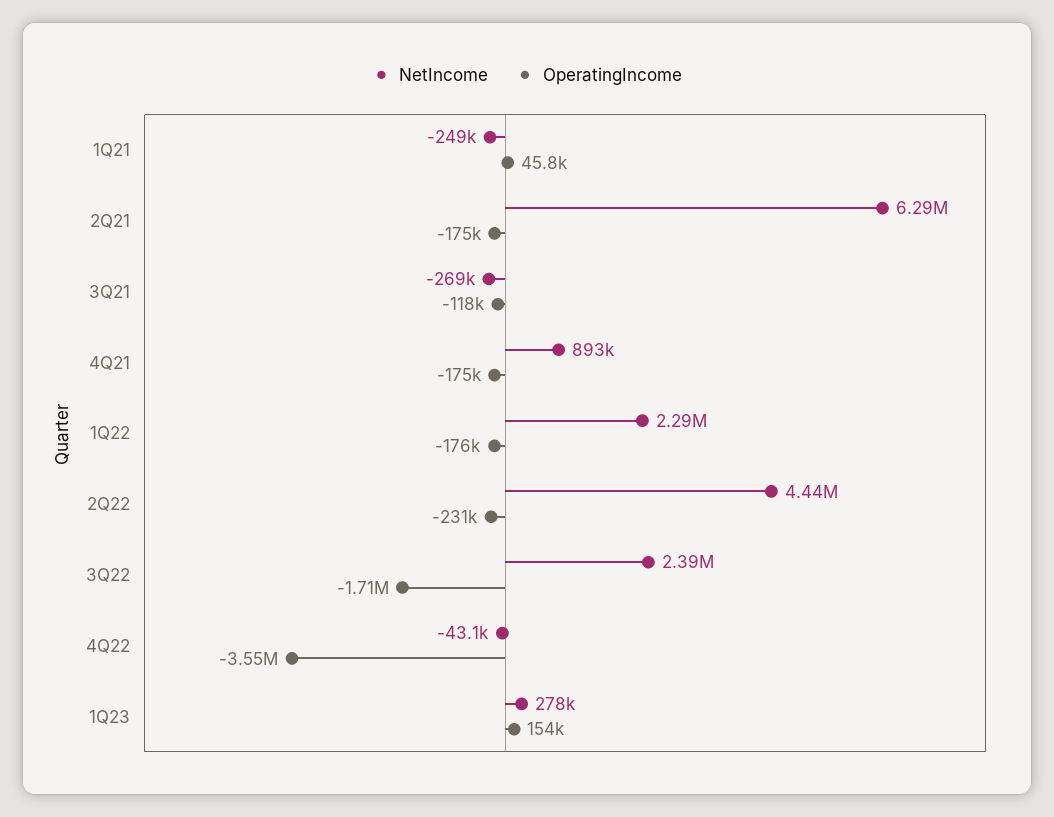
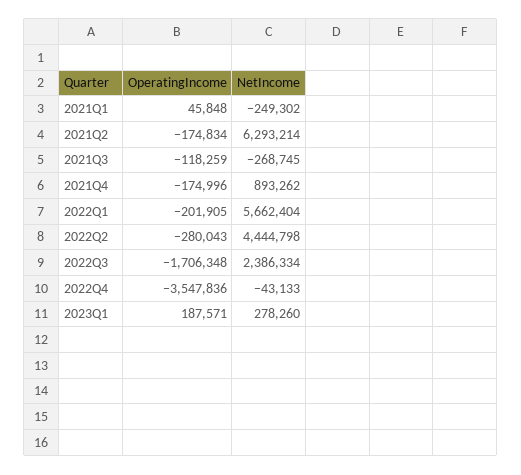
  {
    "NetIncome": {
      "1Q21": -249302,
      "2Q21": 6293214,
      "3Q21": -268745,
      "4Q21": 893262,
-     "1Q22": 2290000,
+     "1Q22": 5662404,
      "2Q22": 4444798,
      "3Q22": 2386334,
      "4Q22": -43133,
      "1Q23": 278260
    },
    "OperatingIncome": {
      "1Q21": 45848,
      "2Q21": -174834,
      "3Q21": -118259,
      "4Q21": -174996,
-     "1Q22": -176000,
+     "1Q22": -201905,
-     "2Q22": -231000,
+     "2Q22": -280043,
      "3Q22": -1706348,
      "4Q22": -3547836,
-     "1Q23": 154000
+     "1Q23": 187571
    }
  }

